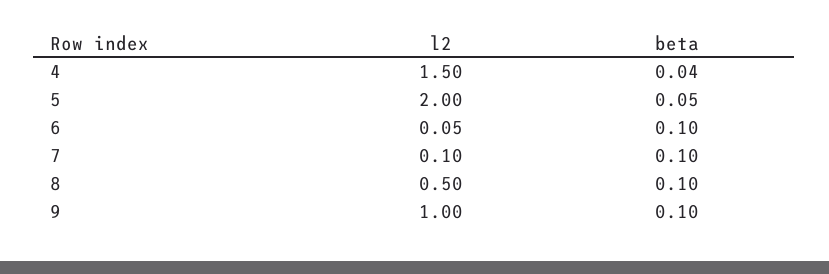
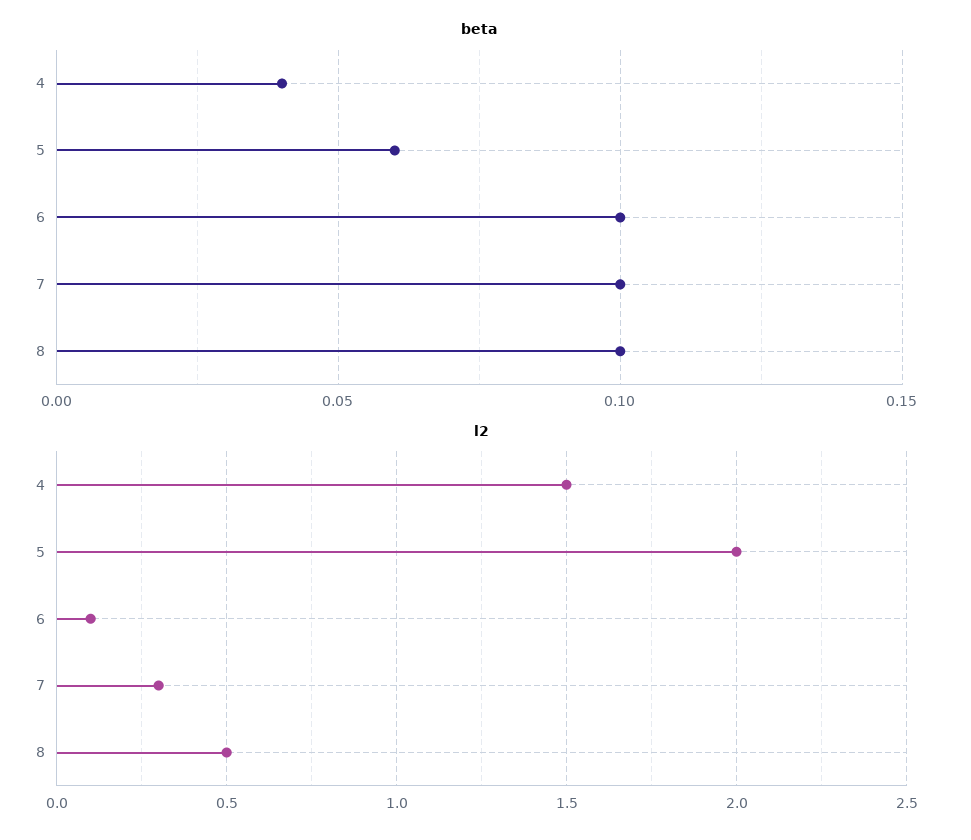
  {
    "l2": {
      "4": 1.5,
      "5": 2,
-     "6": 0.05,
+     "6": 0.1,
-     "7": 0.1,
+     "7": 0.3,
-     "8": 0.5,
+     "8": 0.5
-     "9": 1
    },
    "beta": {
      "4": 0.04,
-     "5": 0.05,
+     "5": 0.06,
      "6": 0.1,
      "7": 0.1,
-     "8": 0.1,
+     "8": 0.1
-     "9": 0.1
    }
  }

